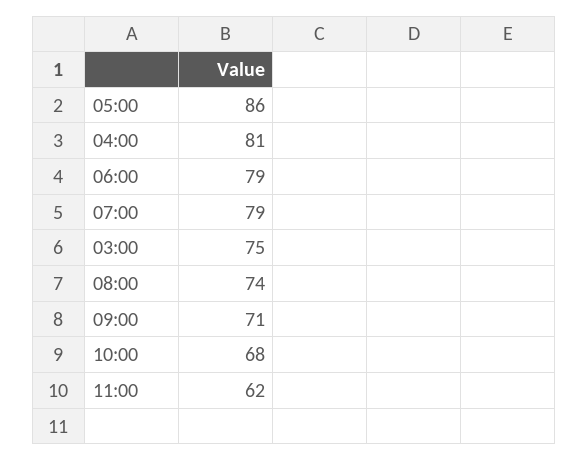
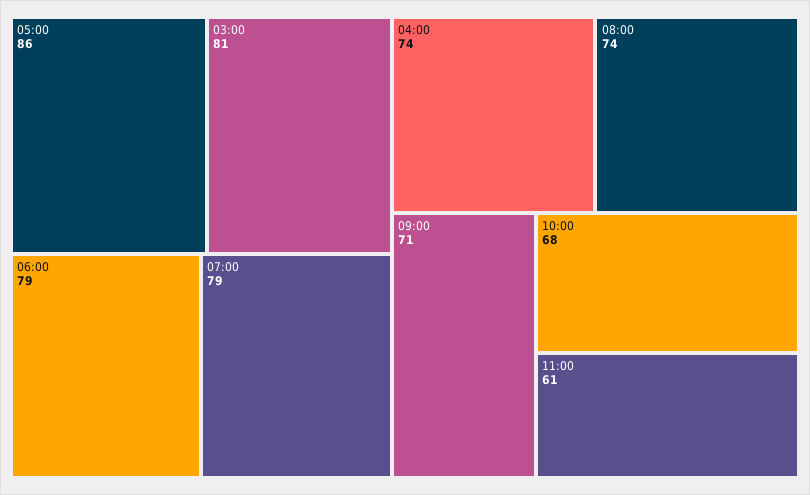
  {
    "05:00": 86,
-   "04:00": 81,
+   "04:00": 74,
    "06:00": 79,
    "07:00": 79,
-   "03:00": 75,
+   "03:00": 81,
    "08:00": 74,
    "09:00": 71,
    "10:00": 68,
-   "11:00": 62
+   "11:00": 61
  }

